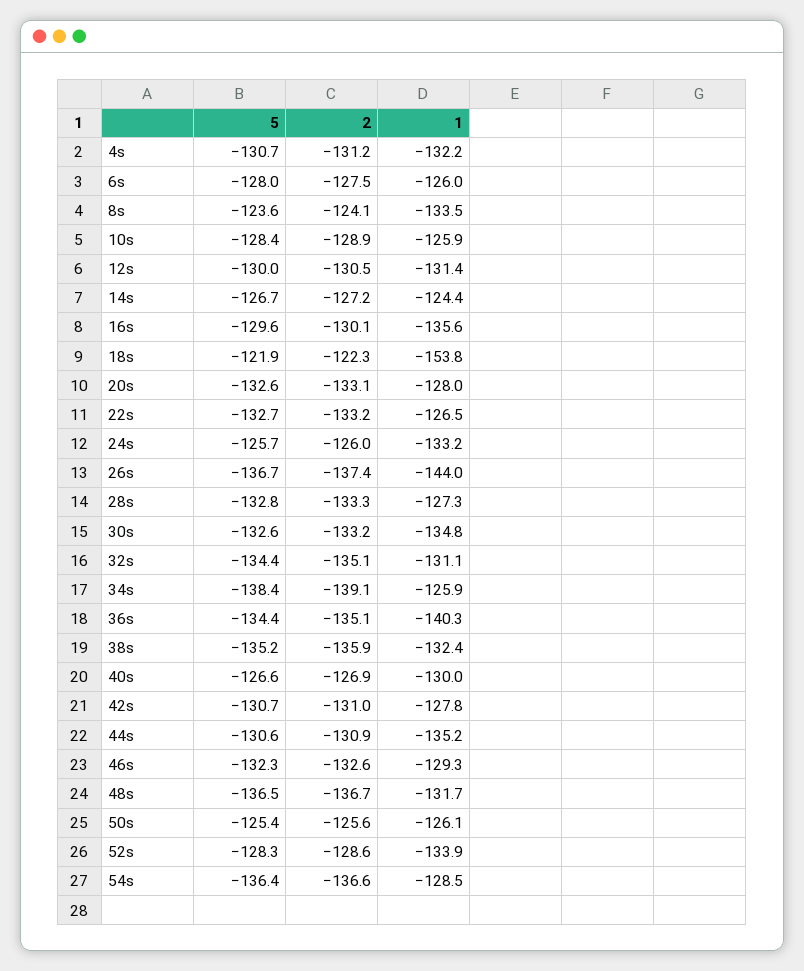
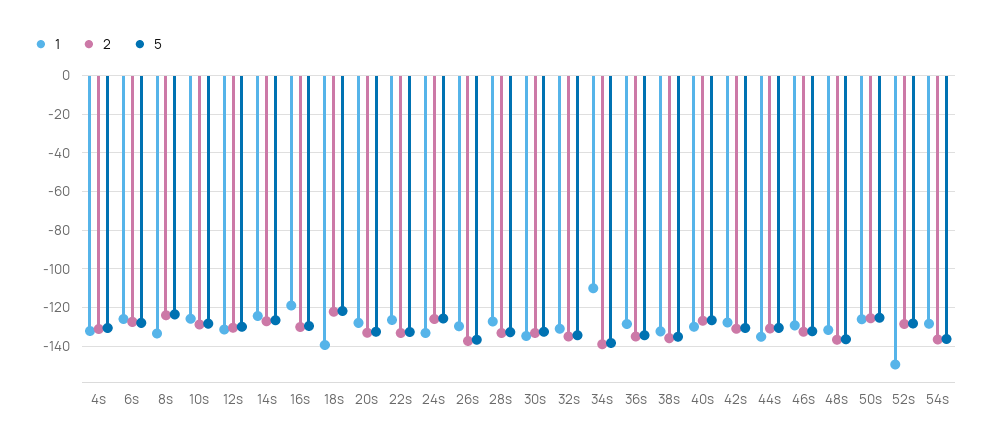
  {
    "5": {
      "4s": -130.7,
      "6s": -128,
      "8s": -123.6,
      "10s": -128.4,
      "12s": -130,
      "14s": -126.7,
      "16s": -129.6,
      "18s": -121.9,
      "20s": -132.6,
      "22s": -132.7,
      "24s": -125.7,
      "26s": -136.7,
      "28s": -132.8,
      "30s": -132.6,
      "32s": -134.4,
      "34s": -138.4,
      "36s": -134.4,
      "38s": -135.2,
      "40s": -126.6,
      "42s": -130.7,
      "44s": -130.6,
      "46s": -132.3,
      "48s": -136.5,
      "50s": -125.4,
      "52s": -128.3,
      "54s": -136.4
    },
    "2": {
      "4s": -131.2,
      "6s": -127.5,
      "8s": -124.1,
      "10s": -128.9,
      "12s": -130.5,
      "14s": -127.2,
      "16s": -130.1,
      "18s": -122.3,
      "20s": -133.1,
      "22s": -133.2,
      "24s": -126,
      "26s": -137.4,
      "28s": -133.3,
      "30s": -133.2,
      "32s": -135.1,
      "34s": -139.1,
      "36s": -135.1,
      "38s": -135.9,
      "40s": -126.9,
      "42s": -131,
      "44s": -130.9,
      "46s": -132.6,
      "48s": -136.7,
      "50s": -125.6,
      "52s": -128.6,
      "54s": -136.6
    },
    "1": {
      "4s": -132.2,
      "6s": -126,
      "8s": -133.5,
      "10s": -125.9,
      "12s": -131.4,
      "14s": -124.4,
-     "16s": -135.6,
+     "16s": -120,
-     "18s": -153.8,
+     "18s": -140,
      "20s": -128,
      "22s": -126.5,
      "24s": -133.2,
-     "26s": -144,
+     "26s": -130,
      "28s": -127.3,
      "30s": -134.8,
      "32s": -131.1,
-     "34s": -125.9,
+     "34s": -110,
-     "36s": -140.3,
+     "36s": -130,
      "38s": -132.4,
      "40s": -130,
      "42s": -127.8,
      "44s": -135.2,
      "46s": -129.3,
      "48s": -131.7,
      "50s": -126.1,
-     "52s": -133.9,
+     "52s": -150,
      "54s": -128.5
    }
  }

